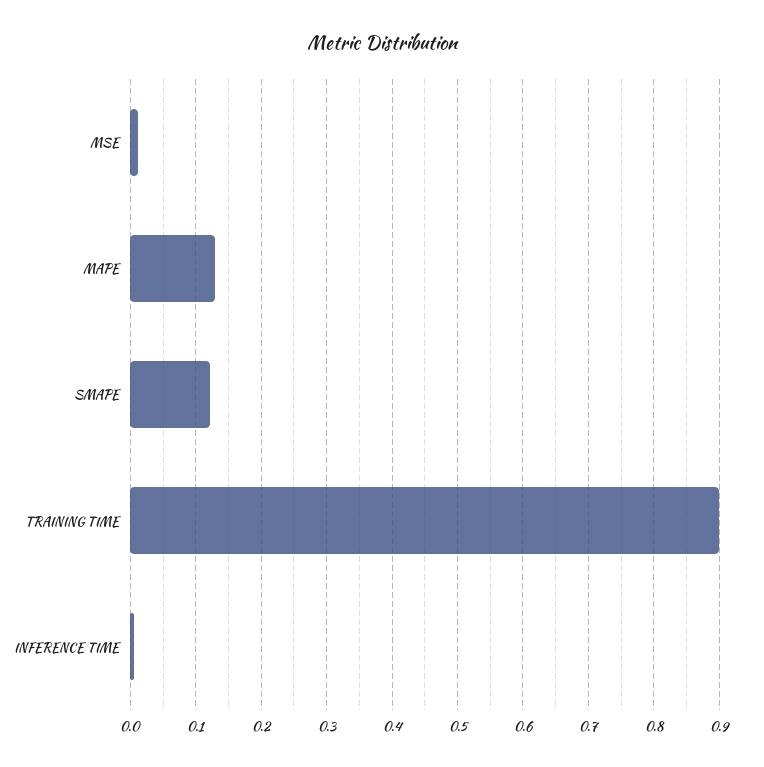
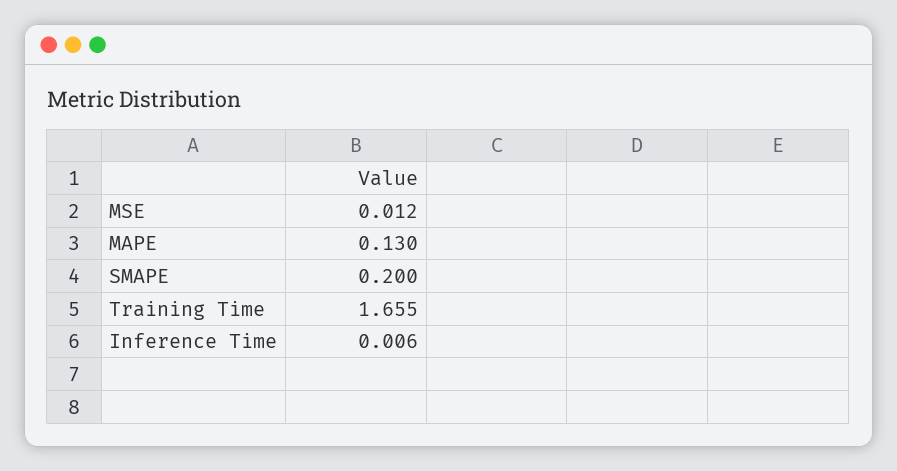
  {
    "MSE": 0.012,
    "MAPE": 0.13,
-   "SMAPE": 0.12,
+   "SMAPE": 0.2,
-   "TRAINING TIME": 0.9,
+   "TRAINING TIME": 1.655,
    "INFERENCE TIME": 0.006
  }

